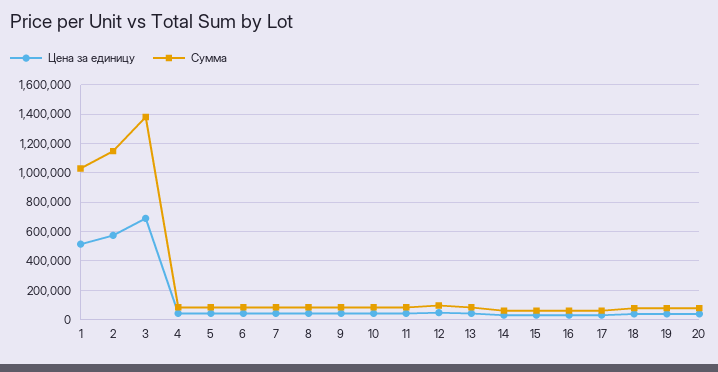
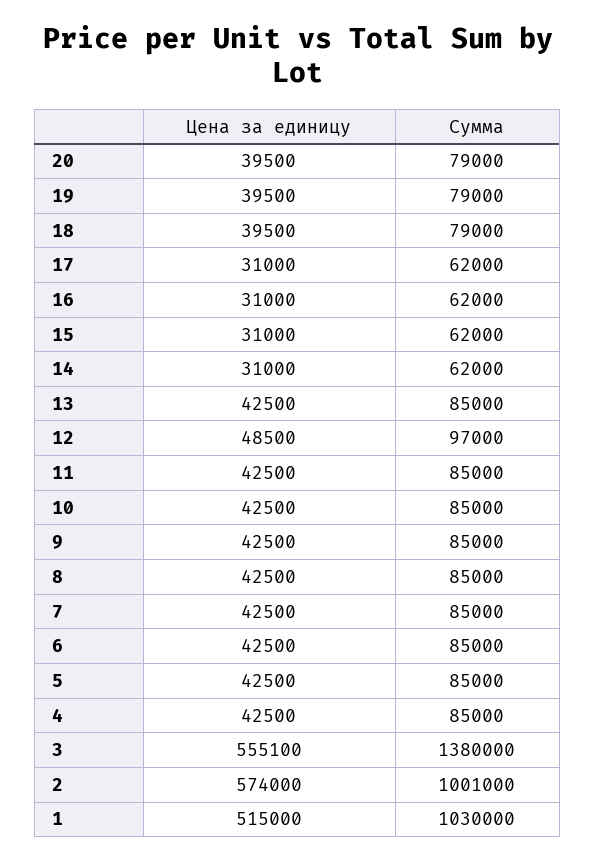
  {
    "Цена за единицу": {
      "1": 515000,
      "2": 574000,
-     "3": 700000,
+     "3": 555100,
      "4": 42500,
      "5": 42500,
      "6": 42500,
      "7": 42500,
      "8": 42500,
      "9": 42500,
      "10": 42500,
      "11": 42500,
      "12": 48500,
      "13": 42500,
      "14": 31000,
      "15": 31000,
      "16": 31000,
      "17": 31000,
      "18": 39500,
      "19": 39500,
      "20": 39500
    },
    "Сумма": {
      "1": 1030000,
-     "2": 1150000,
+     "2": 1001000,
      "3": 1380000,
      "4": 85000,
      "5": 85000,
      "6": 85000,
      "7": 85000,
      "8": 85000,
      "9": 85000,
      "10": 85000,
      "11": 85000,
      "12": 97000,
      "13": 85000,
      "14": 62000,
      "15": 62000,
      "16": 62000,
      "17": 62000,
      "18": 79000,
      "19": 79000,
      "20": 79000
    }
  }

